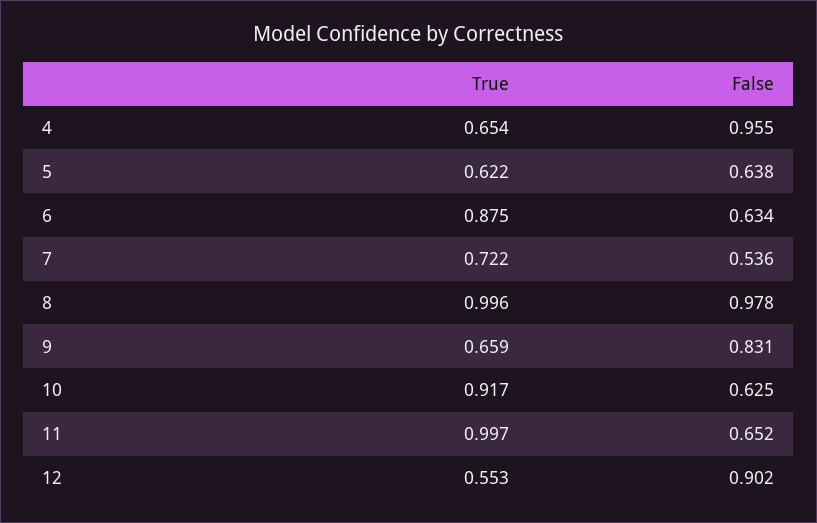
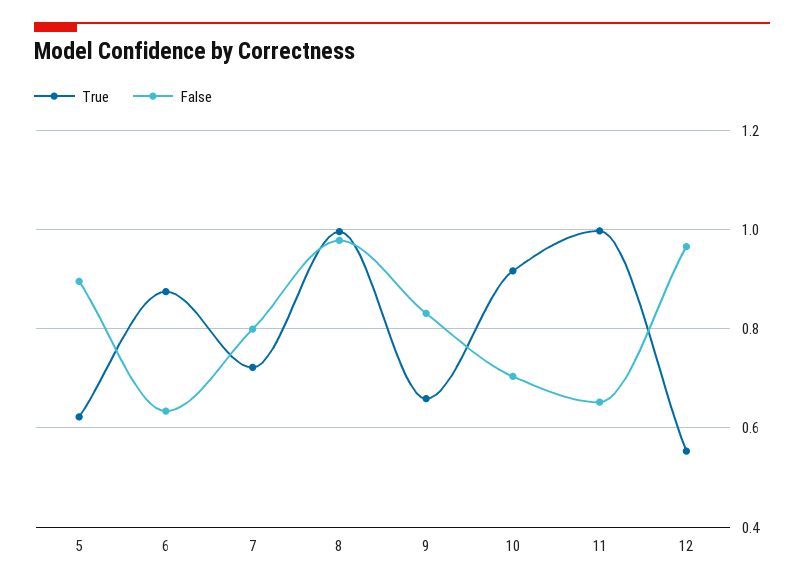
  {
    "True": {
-     "4": 0.654,
      "5": 0.622,
      "6": 0.875,
      "7": 0.722,
      "8": 0.996,
      "9": 0.659,
      "10": 0.917,
      "11": 0.997,
      "12": 0.553
    },
    "False": {
-     "4": 0.955,
-     "5": 0.638,
+     "5": 0.9,
      "6": 0.634,
-     "7": 0.536,
+     "7": 0.8,
      "8": 0.978,
      "9": 0.831,
-     "10": 0.625,
+     "10": 0.7,
      "11": 0.652,
-     "12": 0.902
+     "12": 0.96
    }
  }

